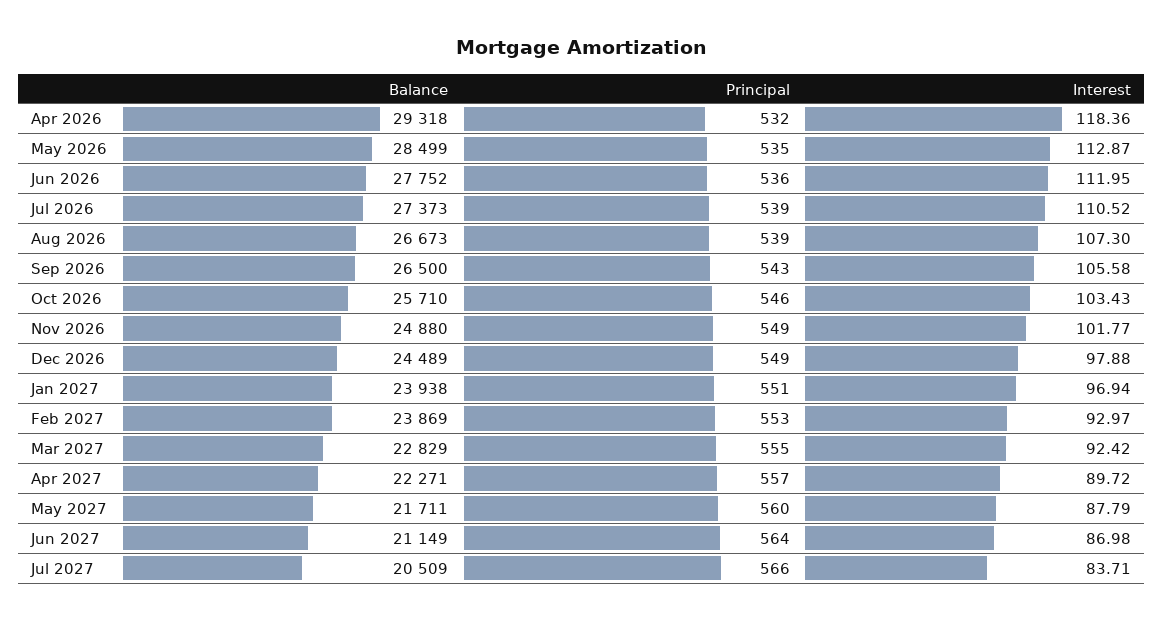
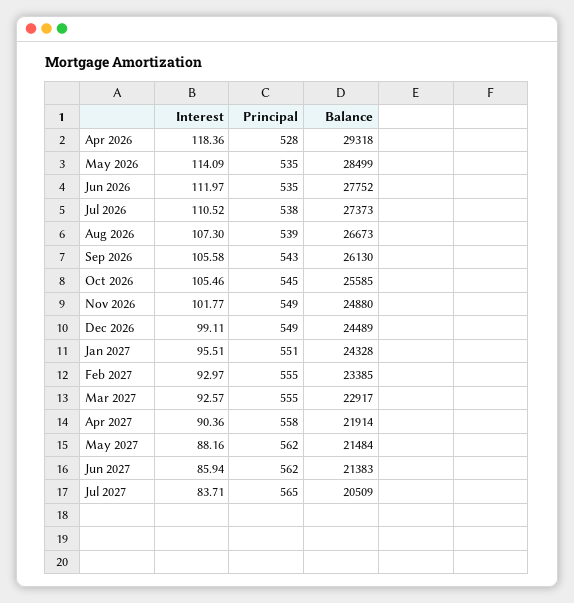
  {
    "Balance": {
      "Apr 2026": 29318,
      "May 2026": 28499,
      "Jun 2026": 27752,
      "Jul 2026": 27373,
      "Aug 2026": 26673,
-     "Sep 2026": 26500,
+     "Sep 2026": 26130,
-     "Oct 2026": 25710,
+     "Oct 2026": 25585,
      "Nov 2026": 24880,
      "Dec 2026": 24489,
-     "Jan 2027": 23938,
+     "Jan 2027": 24328,
-     "Feb 2027": 23869,
+     "Feb 2027": 23385,
-     "Mar 2027": 22829,
+     "Mar 2027": 22917,
-     "Apr 2027": 22271,
+     "Apr 2027": 21914,
-     "May 2027": 21711,
+     "May 2027": 21484,
-     "Jun 2027": 21149,
+     "Jun 2027": 21383,
      "Jul 2027": 20509
    },
    "Principal": {
-     "Apr 2026": 532,
+     "Apr 2026": 528,
      "May 2026": 535,
-     "Jun 2026": 536,
+     "Jun 2026": 535,
-     "Jul 2026": 539,
+     "Jul 2026": 538,
      "Aug 2026": 539,
      "Sep 2026": 543,
-     "Oct 2026": 546,
+     "Oct 2026": 545,
      "Nov 2026": 549,
      "Dec 2026": 549,
      "Jan 2027": 551,
-     "Feb 2027": 553,
+     "Feb 2027": 555,
      "Mar 2027": 555,
-     "Apr 2027": 557,
+     "Apr 2027": 558,
-     "May 2027": 560,
+     "May 2027": 562,
-     "Jun 2027": 564,
+     "Jun 2027": 562,
-     "Jul 2027": 566
+     "Jul 2027": 565
    },
    "Interest": {
      "Apr 2026": 118.36,
-     "May 2026": 112.87,
+     "May 2026": 114.09,
-     "Jun 2026": 111.95,
+     "Jun 2026": 111.97,
      "Jul 2026": 110.52,
      "Aug 2026": 107.3,
      "Sep 2026": 105.58,
-     "Oct 2026": 103.43,
+     "Oct 2026": 105.46,
      "Nov 2026": 101.77,
-     "Dec 2026": 97.88,
+     "Dec 2026": 99.11,
-     "Jan 2027": 96.94,
+     "Jan 2027": 95.51,
      "Feb 2027": 92.97,
-     "Mar 2027": 92.42,
+     "Mar 2027": 92.57,
-     "Apr 2027": 89.72,
+     "Apr 2027": 90.36,
-     "May 2027": 87.79,
+     "May 2027": 88.16,
-     "Jun 2027": 86.98,
+     "Jun 2027": 85.94,
      "Jul 2027": 83.71
    }
  }

